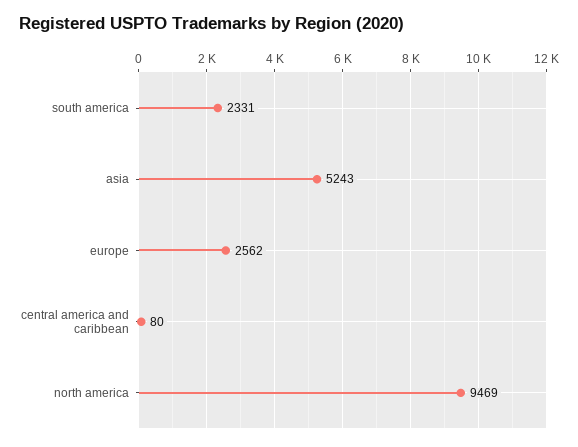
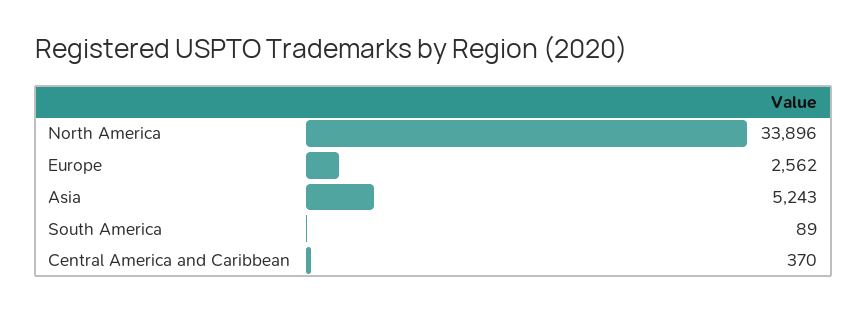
  {
-   "south america": 2331,
+   "south america": 89,
    "asia": 5243,
    "europe": 2562,
-   "central america and caribbean": 80,
+   "central america and caribbean": 370,
-   "north america": 9469
+   "north america": 33896
  }

